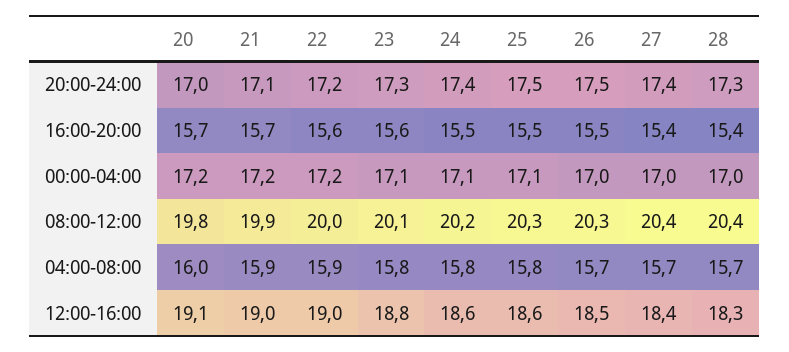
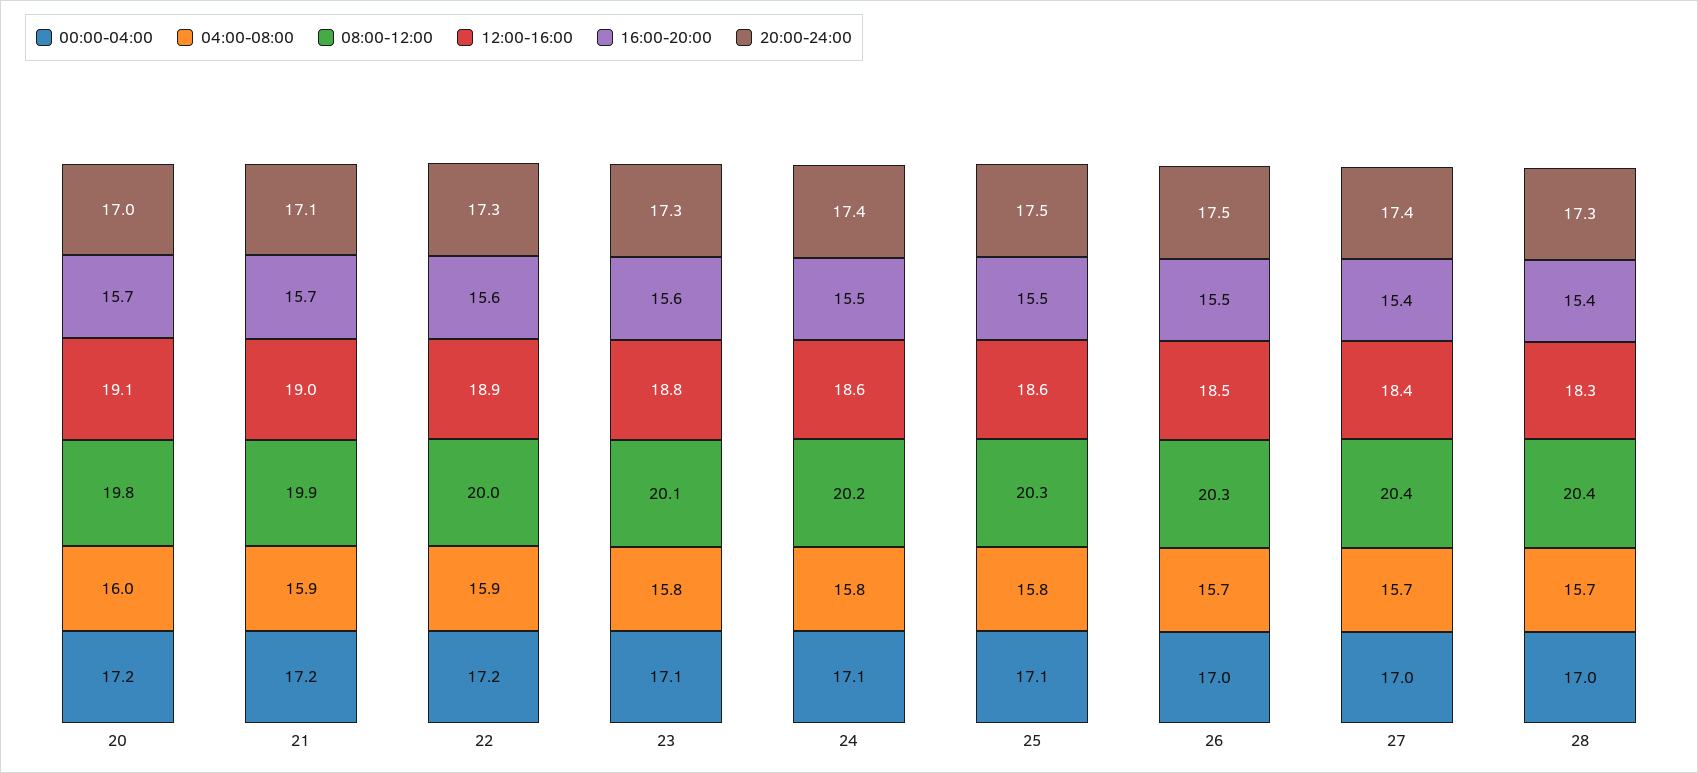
  {
    "20:00-24:00": {
      "20": 17,
      "21": 17.1,
-     "22": 17.2,
+     "22": 17.3,
      "23": 17.3,
      "24": 17.4,
      "25": 17.5,
      "26": 17.5,
      "27": 17.4,
      "28": 17.3
    },
    "16:00-20:00": {
      "20": 15.7,
      "21": 15.7,
      "22": 15.6,
      "23": 15.6,
      "24": 15.5,
      "25": 15.5,
      "26": 15.5,
      "27": 15.4,
      "28": 15.4
    },
    "00:00-04:00": {
      "20": 17.2,
      "21": 17.2,
      "22": 17.2,
      "23": 17.1,
      "24": 17.1,
      "25": 17.1,
      "26": 17,
      "27": 17,
      "28": 17
    },
    "08:00-12:00": {
      "20": 19.8,
      "21": 19.9,
      "22": 20,
      "23": 20.1,
      "24": 20.2,
      "25": 20.3,
      "26": 20.3,
      "27": 20.4,
      "28": 20.4
    },
    "04:00-08:00": {
      "20": 16,
      "21": 15.9,
      "22": 15.9,
      "23": 15.8,
      "24": 15.8,
      "25": 15.8,
      "26": 15.7,
      "27": 15.7,
      "28": 15.7
    },
    "12:00-16:00": {
      "20": 19.1,
      "21": 19,
-     "22": 19,
+     "22": 18.9,
      "23": 18.8,
      "24": 18.6,
      "25": 18.6,
      "26": 18.5,
      "27": 18.4,
      "28": 18.3
    }
  }

